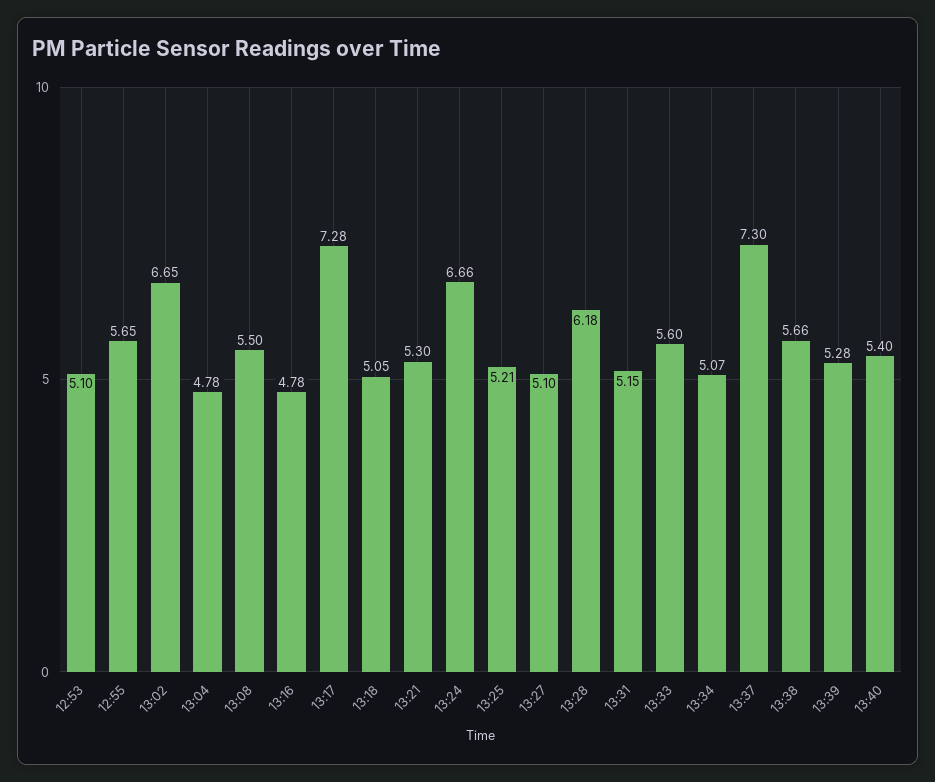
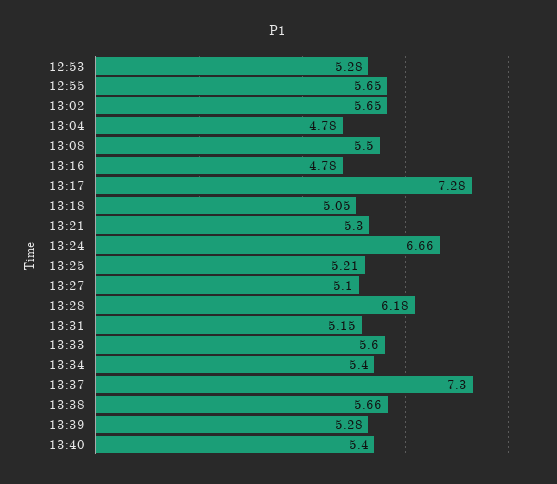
  {
-   "12:53": 5.1,
+   "12:53": 5.28,
    "12:55": 5.65,
-   "13:02": 6.65,
+   "13:02": 5.65,
    "13:04": 4.78,
    "13:08": 5.5,
    "13:16": 4.78,
    "13:17": 7.28,
    "13:18": 5.05,
    "13:21": 5.3,
    "13:24": 6.66,
    "13:25": 5.21,
    "13:27": 5.1,
    "13:28": 6.18,
    "13:31": 5.15,
    "13:33": 5.6,
-   "13:34": 5.07,
+   "13:34": 5.4,
    "13:37": 7.3,
    "13:38": 5.66,
    "13:39": 5.28,
    "13:40": 5.4
  }

